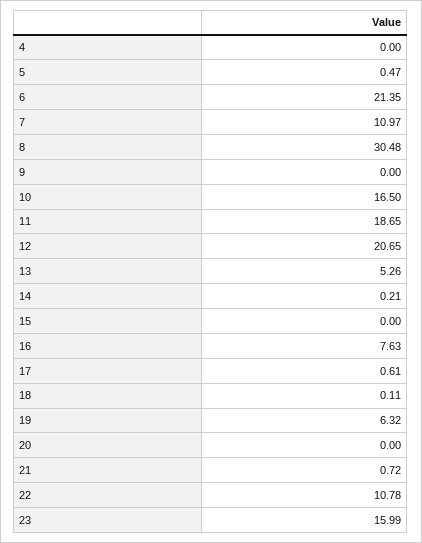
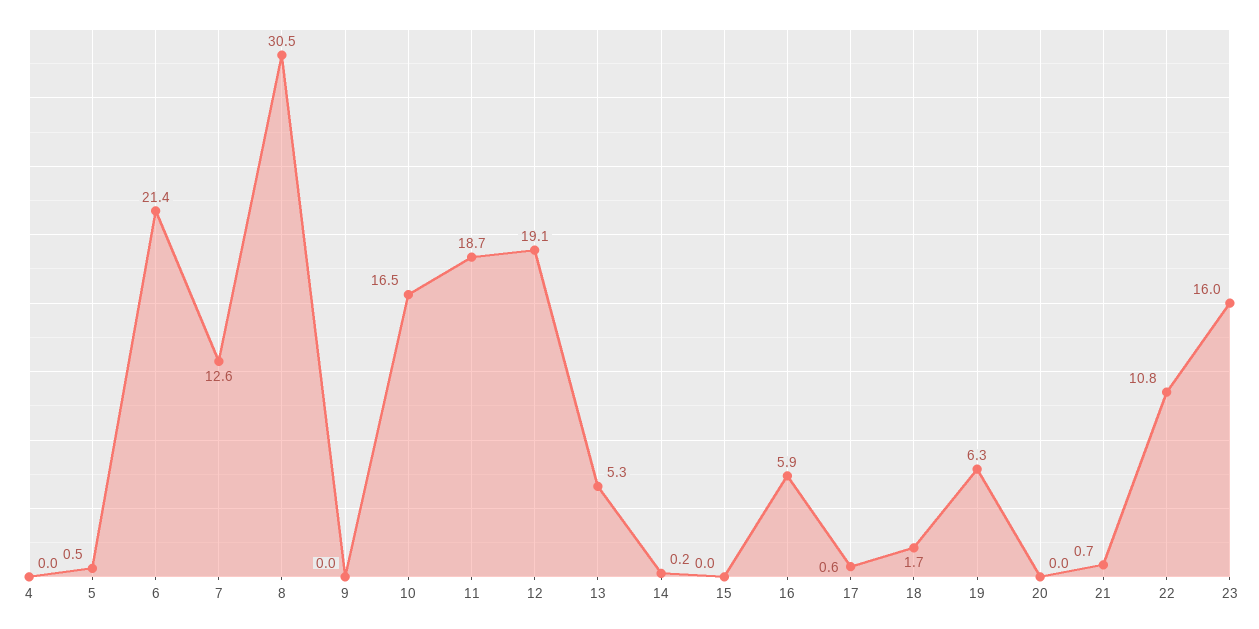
  {
    "4": 0,
    "5": 0.47,
    "6": 21.35,
-   "7": 10.97,
+   "7": 12.6,
    "8": 30.48,
    "9": 0,
    "10": 16.5,
    "11": 18.65,
-   "12": 20.65,
+   "12": 19.1,
    "13": 5.26,
    "14": 0.21,
    "15": 0,
-   "16": 7.63,
+   "16": 5.9,
    "17": 0.61,
-   "18": 0.11,
+   "18": 1.7,
    "19": 6.32,
    "20": 0,
    "21": 0.72,
    "22": 10.78,
    "23": 15.99
  }

